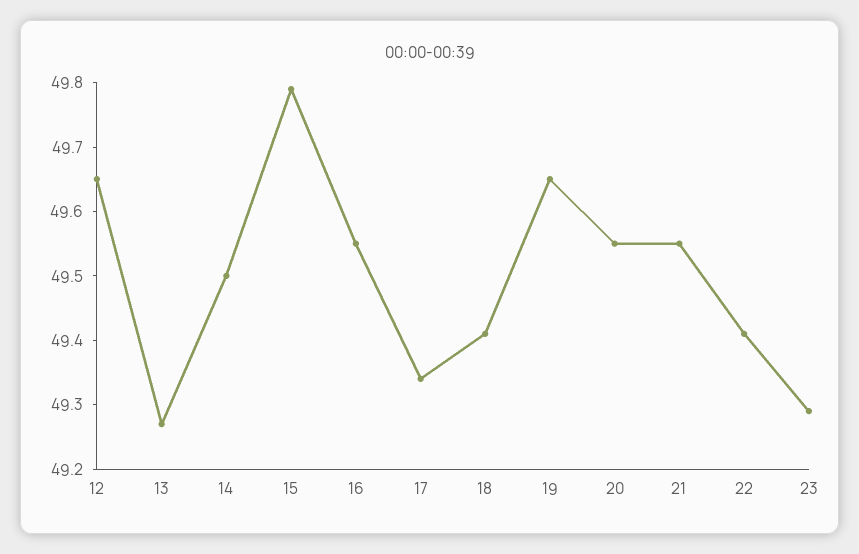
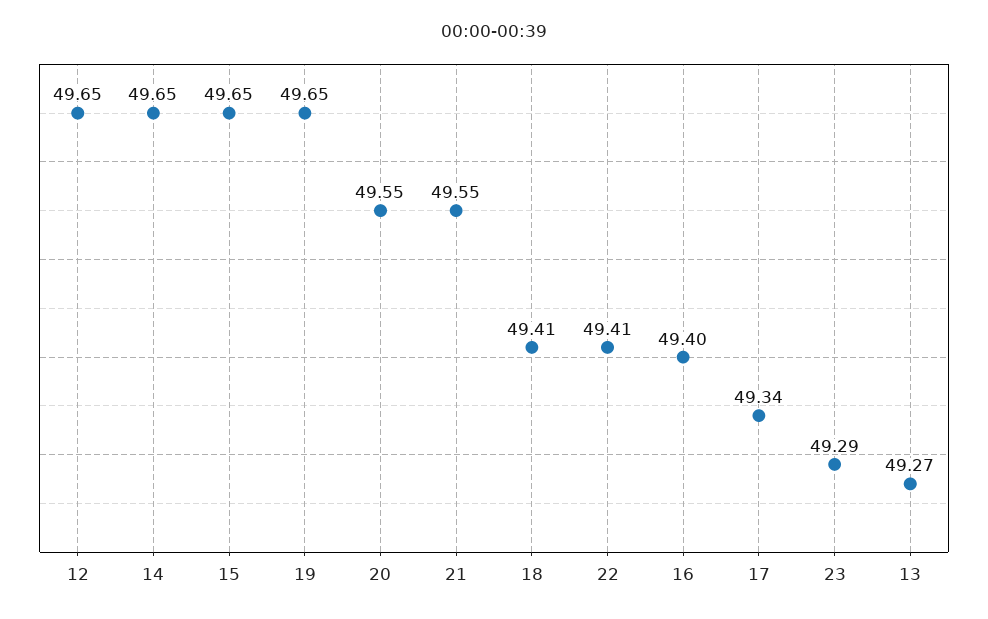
  {
    "12": 49.65,
    "13": 49.27,
-   "14": 49.5,
+   "14": 49.65,
-   "15": 49.8,
+   "15": 49.65,
-   "16": 49.55,
+   "16": 49.4,
    "17": 49.34,
    "18": 49.41,
    "19": 49.65,
    "20": 49.55,
    "21": 49.55,
    "22": 49.41,
    "23": 49.29
  }

